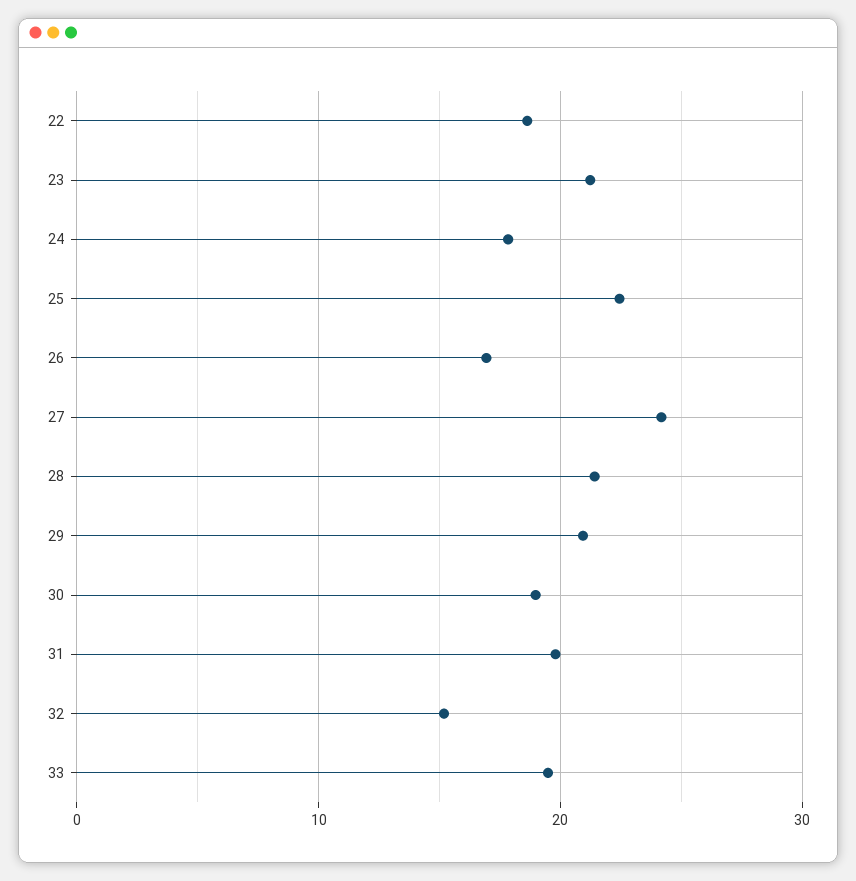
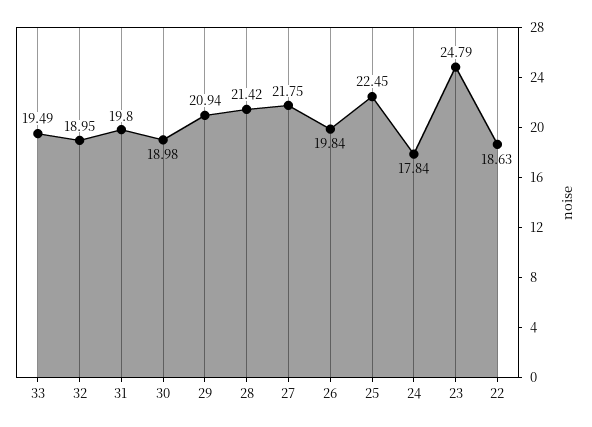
  {
    "22": 18.63,
-   "23": 21,
+   "23": 24.79,
    "24": 17.84,
    "25": 22.45,
-   "26": 17,
+   "26": 19.84,
-   "27": 24,
+   "27": 21.75,
    "28": 21.42,
    "29": 20.94,
    "30": 18.98,
    "31": 19.8,
-   "32": 15,
+   "32": 18.95,
    "33": 19.49
  }

